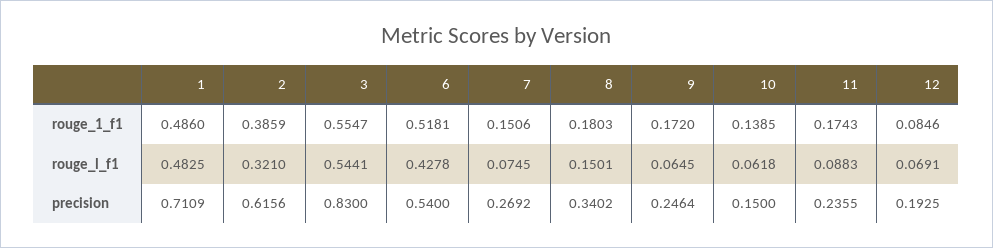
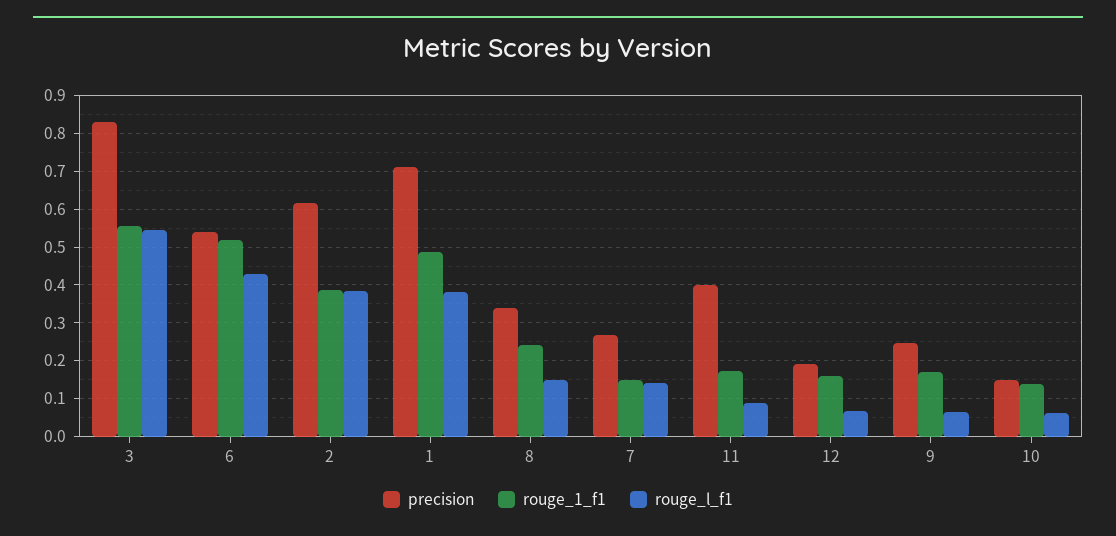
  {
    "rouge_1_f1": {
      "1": 0.486,
      "2": 0.3859,
      "3": 0.5547,
      "6": 0.5181,
      "7": 0.1506,
-     "8": 0.1803,
+     "8": 0.24,
      "9": 0.172,
      "10": 0.1385,
      "11": 0.1743,
-     "12": 0.0846
+     "12": 0.16
    },
    "rouge_l_f1": {
-     "1": 0.4825,
+     "1": 0.38,
-     "2": 0.321,
+     "2": 0.38,
      "3": 0.5441,
      "6": 0.4278,
-     "7": 0.0745,
+     "7": 0.14,
      "8": 0.1501,
      "9": 0.0645,
      "10": 0.0618,
      "11": 0.0883,
      "12": 0.0691
    },
    "precision": {
      "1": 0.7109,
      "2": 0.6156,
      "3": 0.83,
      "6": 0.54,
      "7": 0.2692,
      "8": 0.3402,
      "9": 0.2464,
      "10": 0.15,
-     "11": 0.2355,
+     "11": 0.4,
      "12": 0.1925
    }
  }

